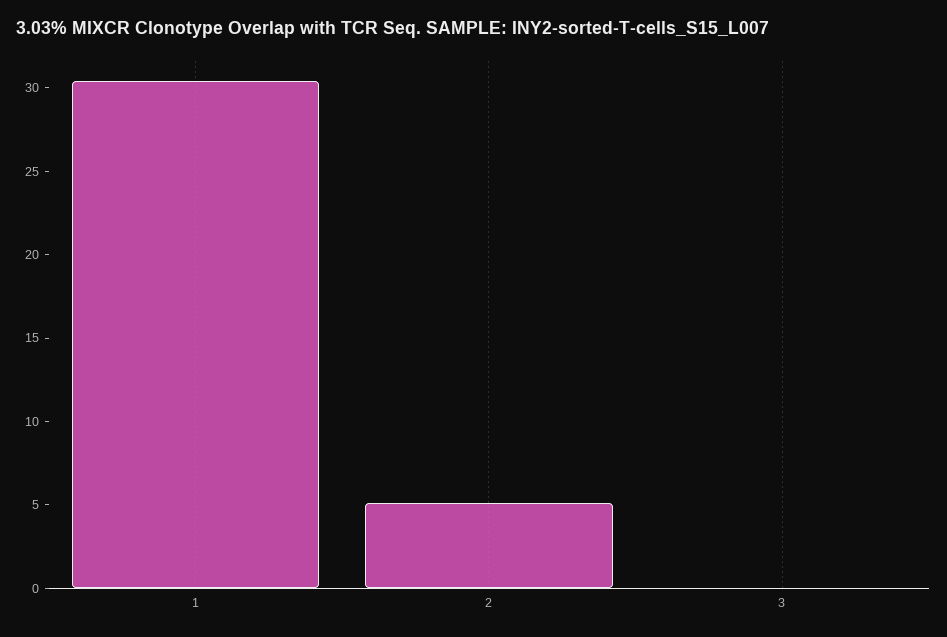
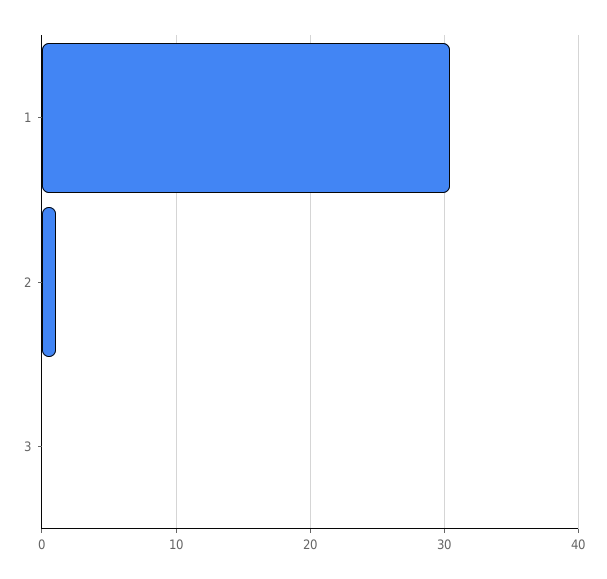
  {
    "1": 30,
-   "2": 5,
+   "2": 1,
    "3": 0
  }

